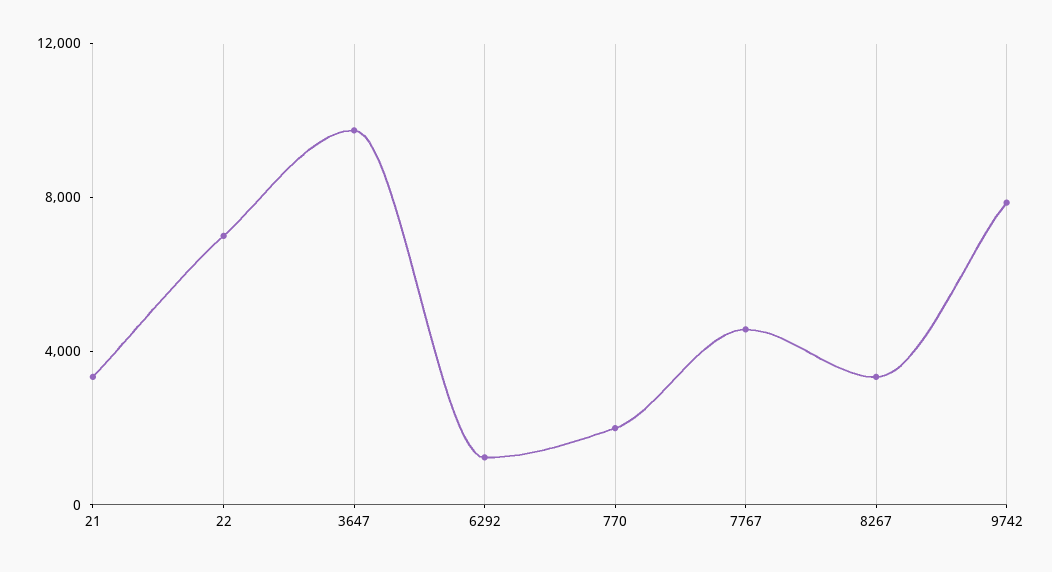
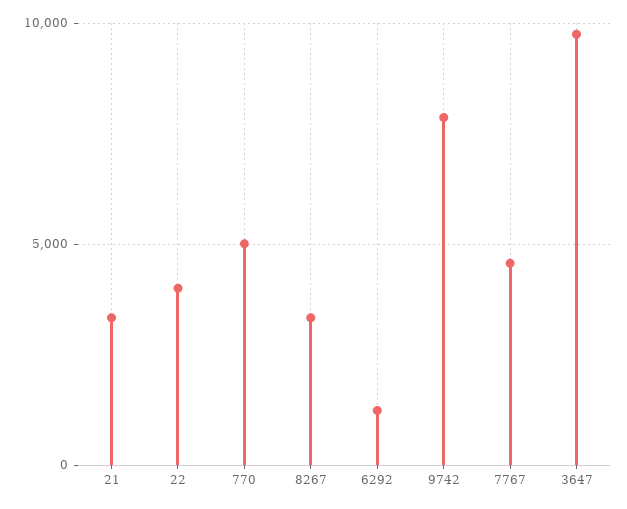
  {
    "21": 3500,
-   "22": 7000,
+   "22": 4000,
    "3647": 9500,
    "6292": 1000,
-   "770": 2000,
+   "770": 5000,
    "7767": 4500,
    "8267": 3500,
    "9742": 8000
  }

